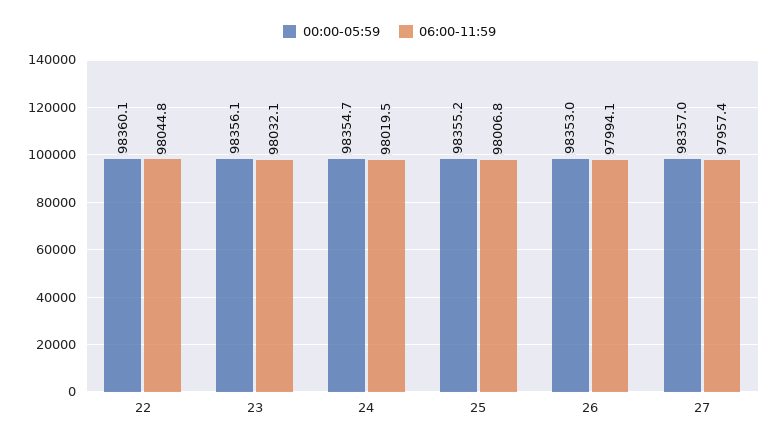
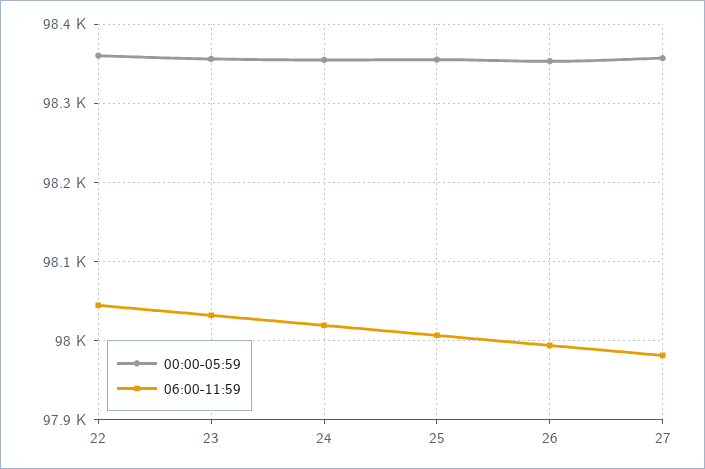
  {
    "00:00-05:59": {
      "22": 98360.1,
      "23": 98356.1,
      "24": 98354.7,
      "25": 98355.2,
      "26": 98353,
      "27": 98357
    },
    "06:00-11:59": {
      "22": 98044.8,
      "23": 98032.1,
      "24": 98019.5,
      "25": 98006.8,
      "26": 97994.1,
-     "27": 97957.4
+     "27": 97980
    }
  }

